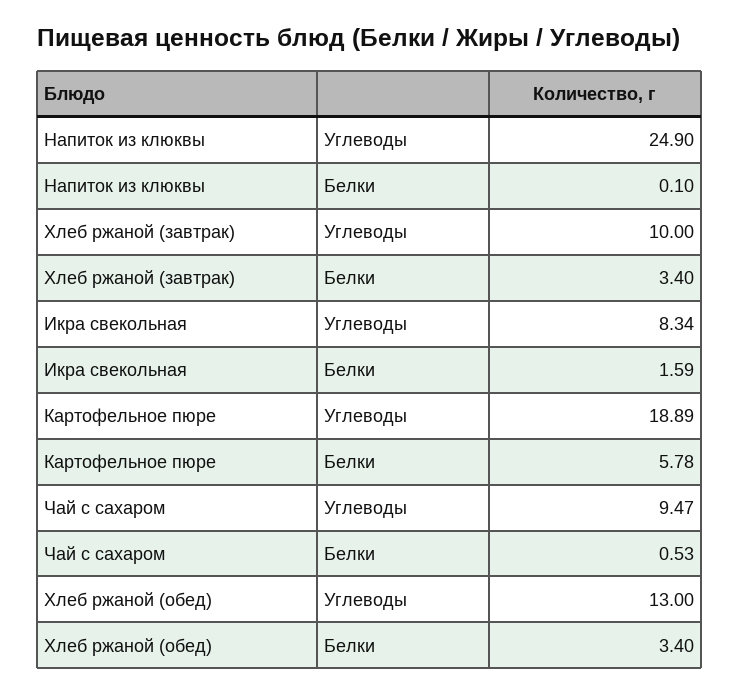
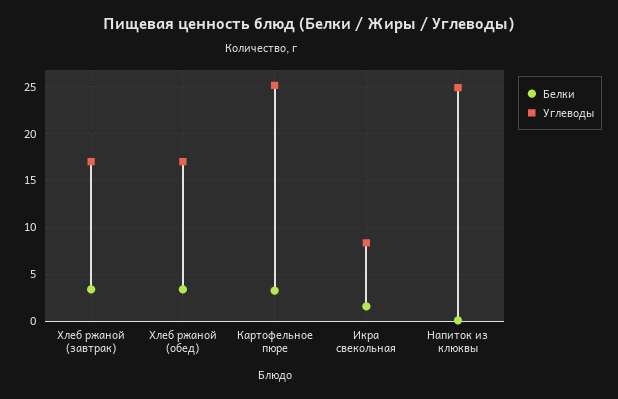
  {
    "Углеводы": {
      "Напиток из клюквы": 24.9,
-     "Хлеб ржаной (завтрак)": 10,
+     "Хлеб ржаной (завтрак)": 17,
      "Икра свекольная": 8.34,
-     "Картофельное пюре": 18.89,
+     "Картофельное пюре": 25,
-     "Чай с сахаром": 9.47,
-     "Хлеб ржаной (обед)": 13
+     "Хлеб ржаной (обед)": 17
    },
    "Белки": {
      "Напиток из клюквы": 0.1,
      "Хлеб ржаной (завтрак)": 3.4,
      "Икра свекольная": 1.59,
-     "Картофельное пюре": 5.78,
+     "Картофельное пюре": 3,
-     "Чай с сахаром": 0.53,
      "Хлеб ржаной (обед)": 3.4
    }
  }

